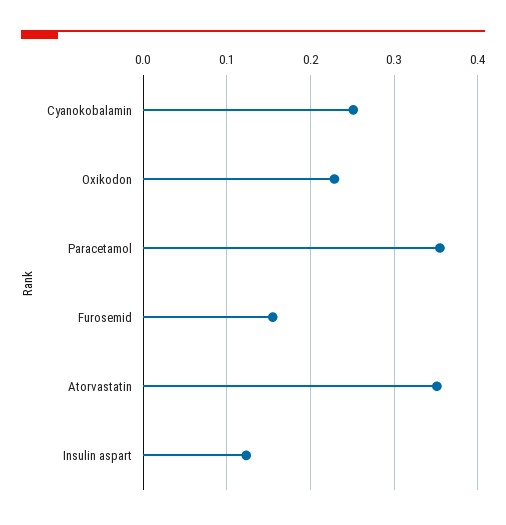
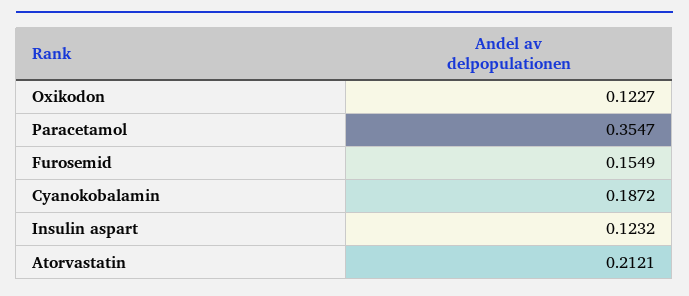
  {
-   "Cyanokobalamin": 0.25,
+   "Cyanokobalamin": 0.1872,
-   "Oxikodon": 0.23,
+   "Oxikodon": 0.1227,
    "Paracetamol": 0.3547,
    "Furosemid": 0.1549,
-   "Atorvastatin": 0.35,
+   "Atorvastatin": 0.2121,
    "Insulin aspart": 0.1232
  }

